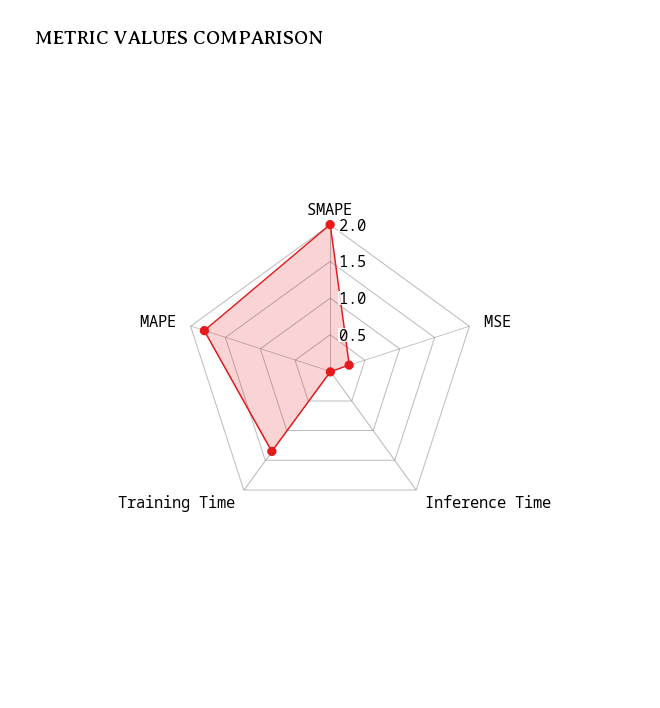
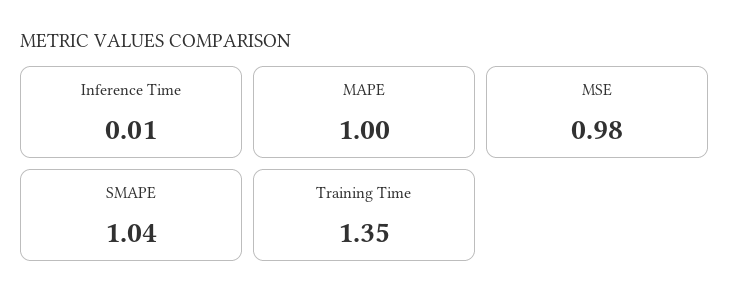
  {
-   "SMAPE": 2,
+   "SMAPE": 1.04,
-   "MSE": 0.25,
+   "MSE": 0.98,
    "Inference Time": 0.01,
    "Training Time": 1.35,
-   "MAPE": 1.75
+   "MAPE": 1
  }

